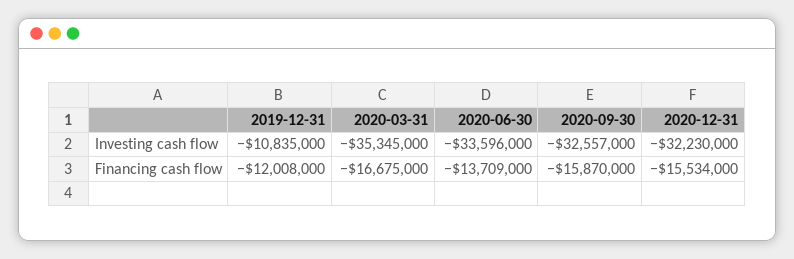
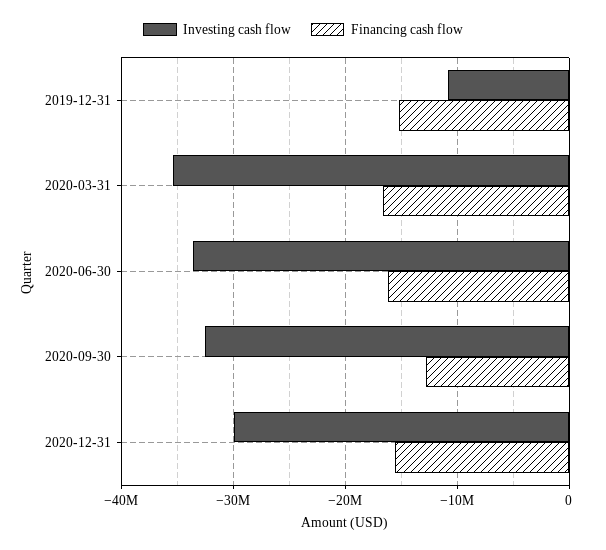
  {
    "Investing cash flow": {
      "2019-12-31": -10835000,
      "2020-03-31": -35345000,
      "2020-06-30": -33596000,
      "2020-09-30": -32557000,
-     "2020-12-31": -32230000
+     "2020-12-31": -30000000
    },
    "Financing cash flow": {
-     "2019-12-31": -12008000,
+     "2019-12-31": -15000000,
      "2020-03-31": -16675000,
-     "2020-06-30": -13709000,
+     "2020-06-30": -16000000,
-     "2020-09-30": -15870000,
+     "2020-09-30": -13000000,
      "2020-12-31": -15534000
    }
  }

